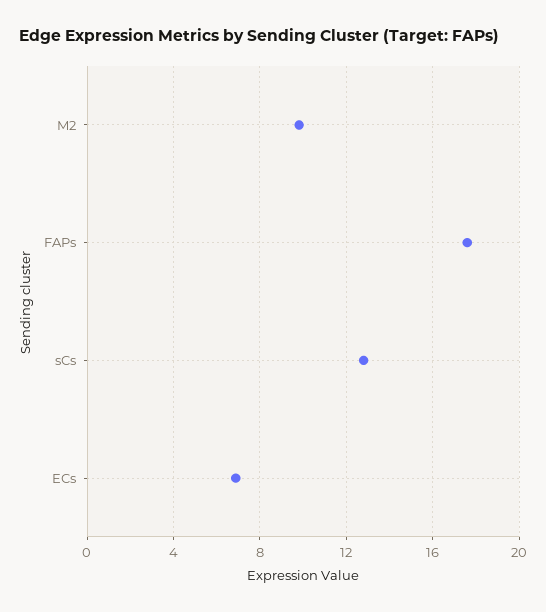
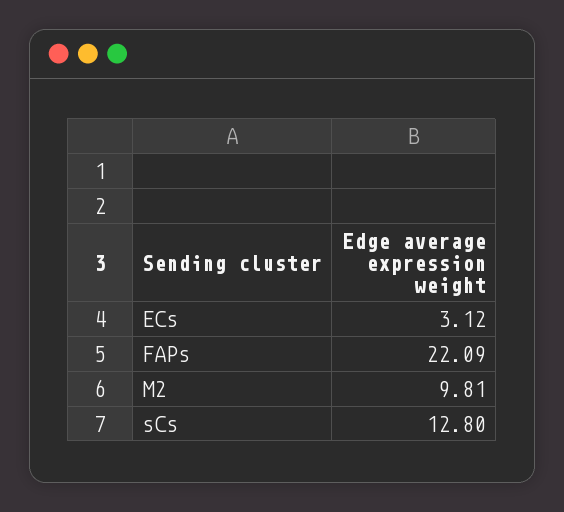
  {
    "M2": 9.81,
-   "FAPs": 17.5,
+   "FAPs": 22.09,
    "sCs": 12.8,
-   "ECs": 7
+   "ECs": 3.12
  }

